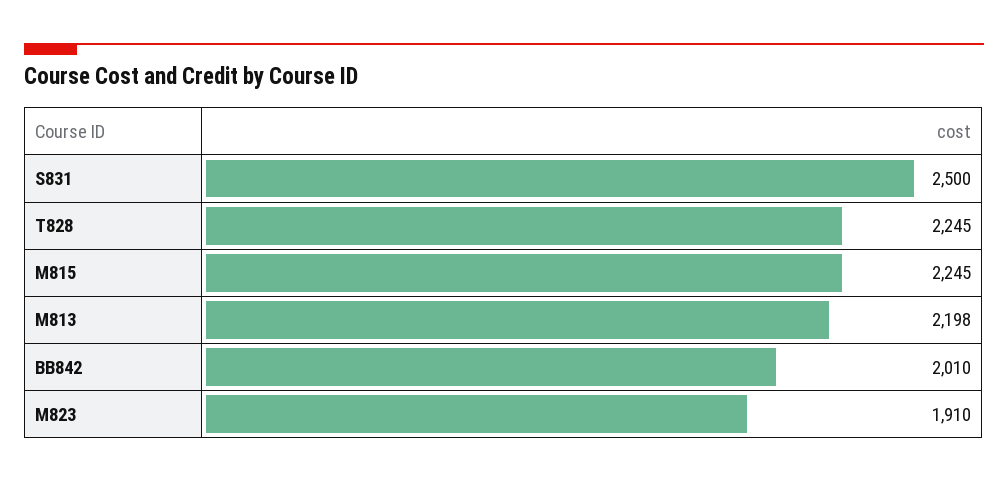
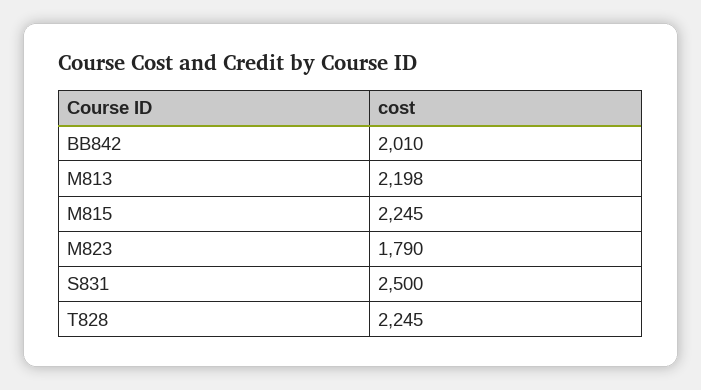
  {
    "S831": 2500,
    "T828": 2245,
    "M815": 2245,
    "M813": 2198,
    "BB842": 2010,
-   "M823": 1910
+   "M823": 1790
  }

